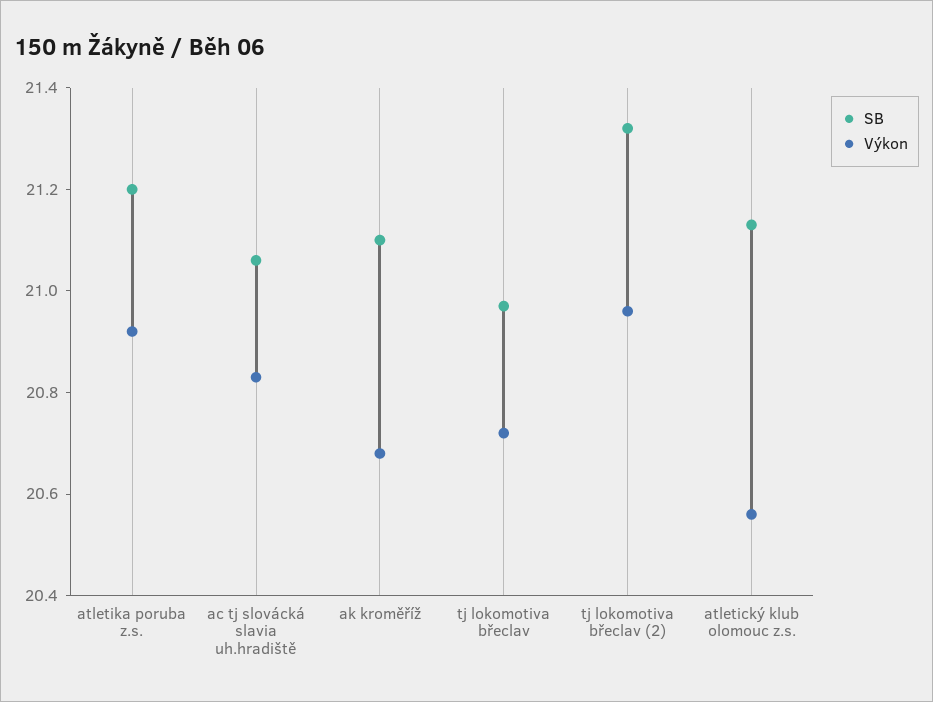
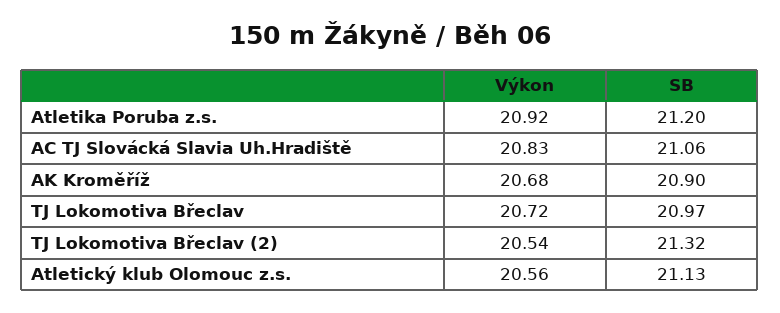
  {
    "SB": {
      "atletika poruba z.s.": 21.2,
      "ac tj slovácká slavia uh.hradiště": 21.06,
-     "ak kroměříž": 21.1,
+     "ak kroměříž": 20.9,
      "tj lokomotiva břeclav": 20.97,
      "tj lokomotiva břeclav (2)": 21.32,
      "atletický klub olomouc z.s.": 21.13
    },
    "Výkon": {
      "atletika poruba z.s.": 20.92,
      "ac tj slovácká slavia uh.hradiště": 20.83,
      "ak kroměříž": 20.68,
      "tj lokomotiva břeclav": 20.72,
-     "tj lokomotiva břeclav (2)": 20.95,
+     "tj lokomotiva břeclav (2)": 20.54,
      "atletický klub olomouc z.s.": 20.56
    }
  }

